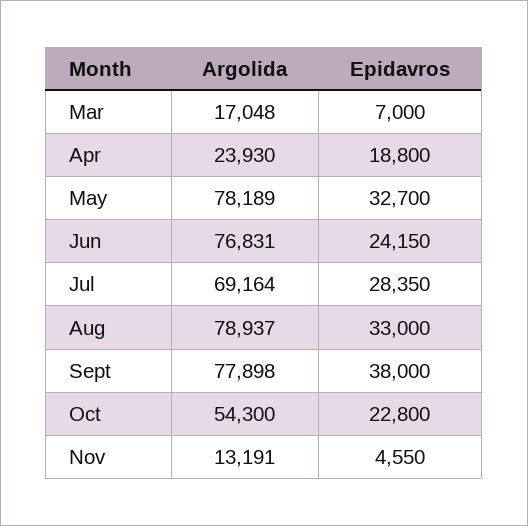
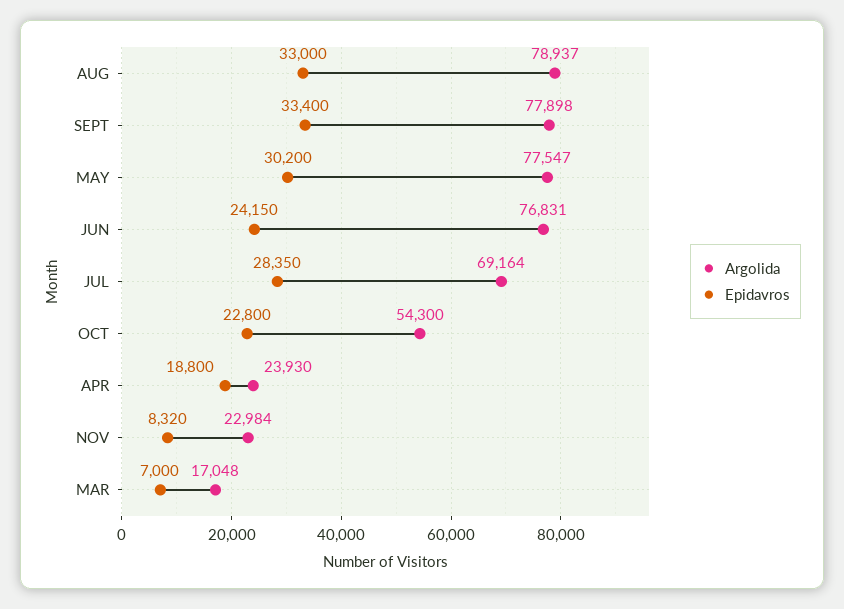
  {
    "Argolida": {
      "Mar": 17048,
      "Apr": 23930,
-     "May": 78189,
+     "May": 77547,
      "Jun": 76831,
      "Jul": 69164,
      "Aug": 78937,
      "Sept": 77898,
      "Oct": 54300,
-     "Nov": 13191
+     "Nov": 22984
    },
    "Epidavros": {
      "Mar": 7000,
      "Apr": 18800,
-     "May": 32700,
+     "May": 30200,
      "Jun": 24150,
      "Jul": 28350,
      "Aug": 33000,
-     "Sept": 38000,
+     "Sept": 33400,
      "Oct": 22800,
-     "Nov": 4550
+     "Nov": 8320
    }
  }

